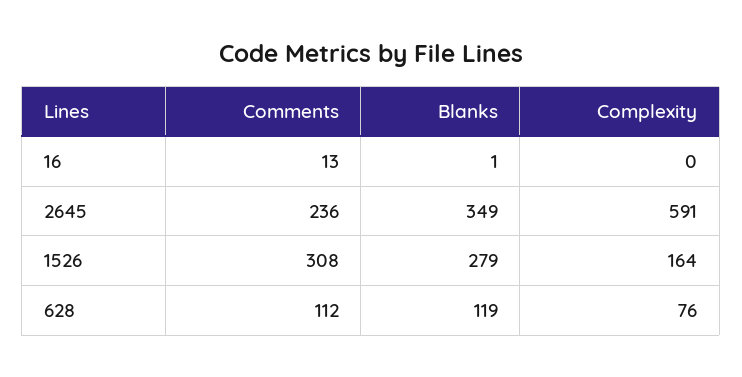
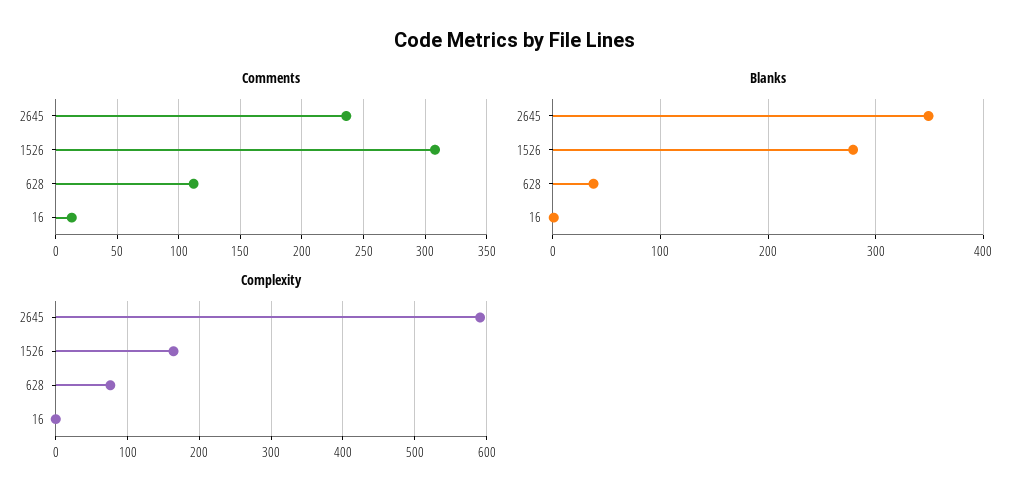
  {
    "Comments": {
      "16": 13,
      "2645": 236,
      "1526": 308,
      "628": 112
    },
    "Blanks": {
      "16": 1,
      "2645": 349,
      "1526": 279,
-     "628": 119
+     "628": 40
    },
    "Complexity": {
      "16": 0,
      "2645": 591,
      "1526": 164,
      "628": 76
    }
  }

